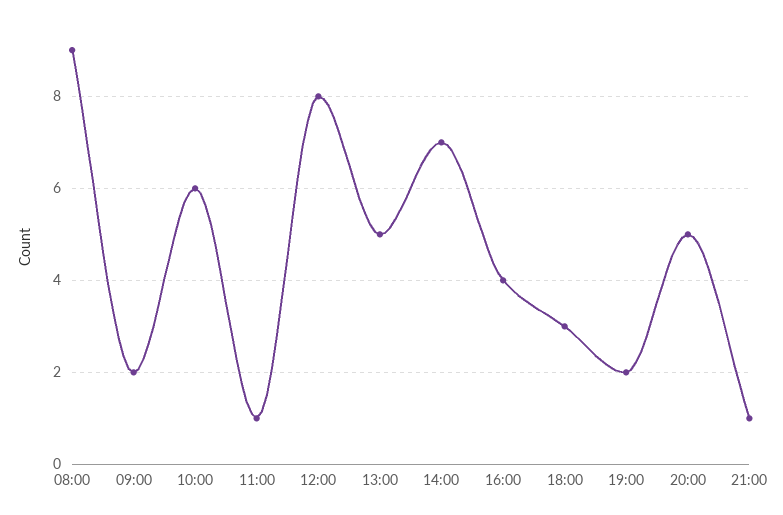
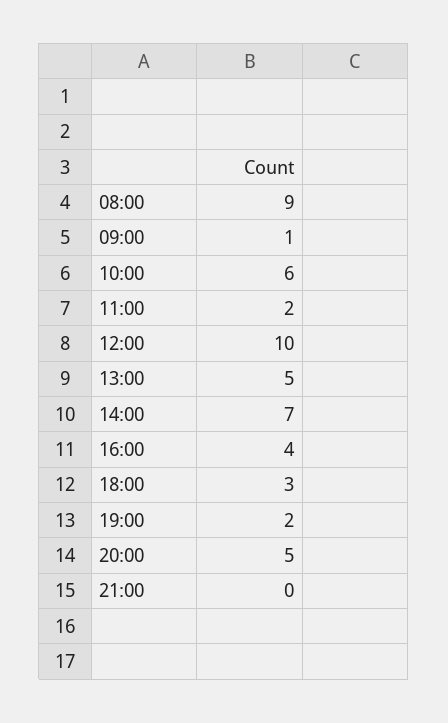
  {
    "08:00": 9,
-   "09:00": 2,
+   "09:00": 1,
    "10:00": 6,
-   "11:00": 1,
+   "11:00": 2,
-   "12:00": 8,
+   "12:00": 10,
    "13:00": 5,
    "14:00": 7,
    "16:00": 4,
    "18:00": 3,
    "19:00": 2,
    "20:00": 5,
-   "21:00": 1
+   "21:00": 0
  }

